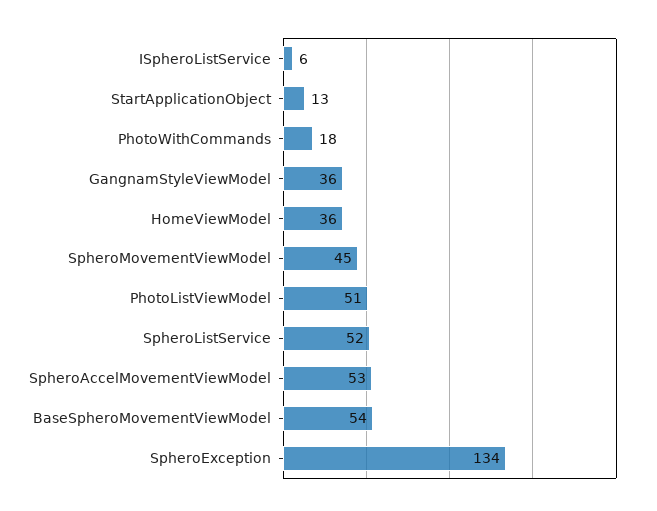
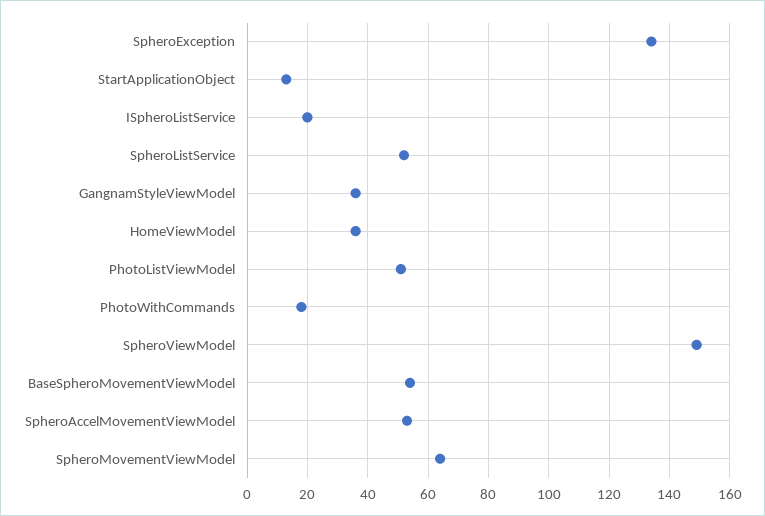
  {
-   "ISpheroListService": 6,
+   "ISpheroListService": 20,
    "StartApplicationObject": 13,
    "PhotoWithCommands": 18,
    "GangnamStyleViewModel": 36,
    "HomeViewModel": 36,
-   "SpheroMovementViewModel": 45,
+   "SpheroMovementViewModel": 65,
    "PhotoListViewModel": 51,
    "SpheroListService": 52,
    "SpheroAccelMovementViewModel": 53,
    "BaseSpheroMovementViewModel": 54,
-   "SpheroException": 134
+   "SpheroException": 134,
+   "SpheroViewModel": 150
  }

